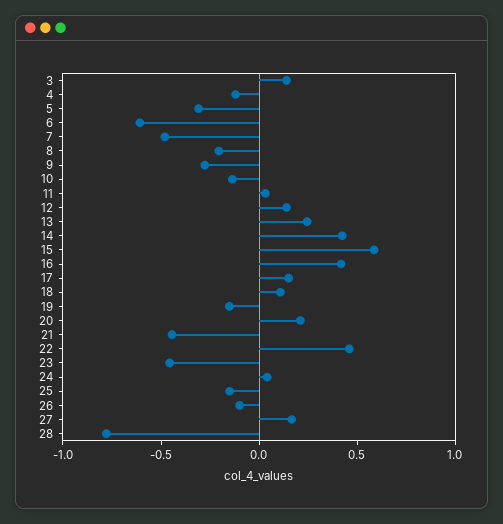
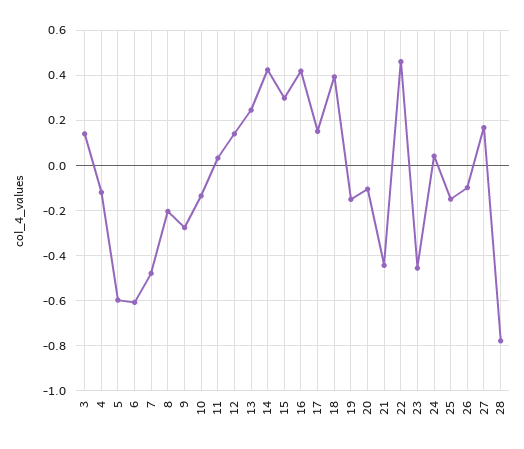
  {
    "3": 0.15,
    "4": -0.1,
-   "5": -0.3,
+   "5": -0.6,
    "6": -0.6,
    "7": -0.5,
    "8": -0.2,
    "9": -0.3,
    "10": -0.15,
    "11": 0.05,
    "12": 0.15,
    "13": 0.25,
    "14": 0.4,
-   "15": 0.6,
+   "15": 0.3,
    "16": 0.4,
    "17": 0.15,
-   "18": 0.1,
+   "18": 0.4,
    "19": -0.15,
-   "20": 0.2,
+   "20": -0.1,
    "21": -0.45,
    "22": 0.45,
    "23": -0.45,
    "24": 0.05,
    "25": -0.15,
    "26": -0.1,
    "27": 0.15,
    "28": -0.8
  }

